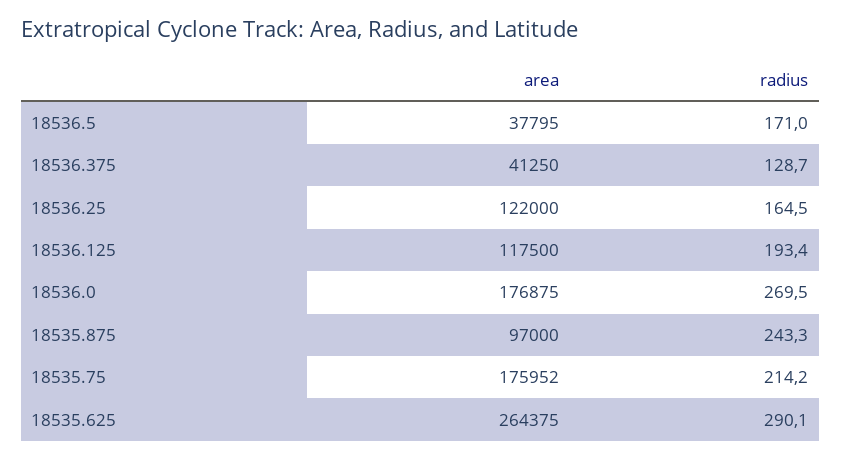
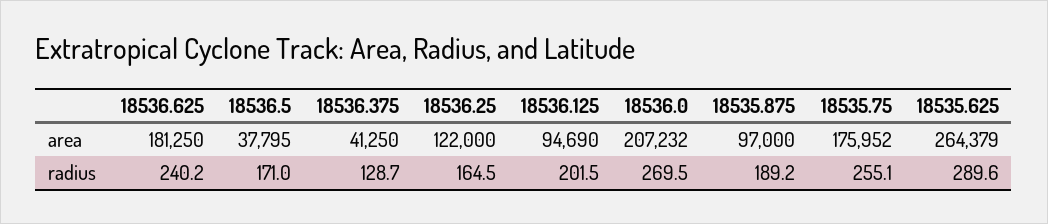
  {
    "area": {
      "18536.5": 37795,
      "18536.375": 41250,
      "18536.25": 122000,
-     "18536.125": 117500,
+     "18536.125": 94690,
-     "18536.0": 176875,
+     "18536.0": 207232,
      "18535.875": 97000,
      "18535.75": 175952,
-     "18535.625": 264375
+     "18535.625": 264379,
+     "18536.625": 181250
    },
    "radius": {
      "18536.5": 171,
      "18536.375": 128.7,
      "18536.25": 164.5,
-     "18536.125": 193.4,
+     "18536.125": 201.5,
      "18536.0": 269.5,
-     "18535.875": 243.3,
+     "18535.875": 189.2,
-     "18535.75": 214.2,
+     "18535.75": 255.1,
-     "18535.625": 290.1
+     "18535.625": 289.6,
+     "18536.625": 240.2
    }
  }

